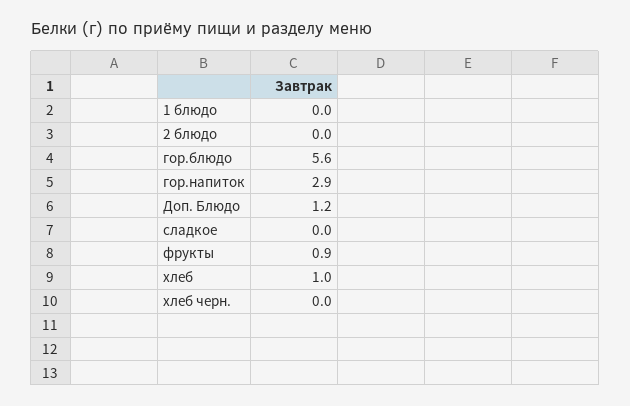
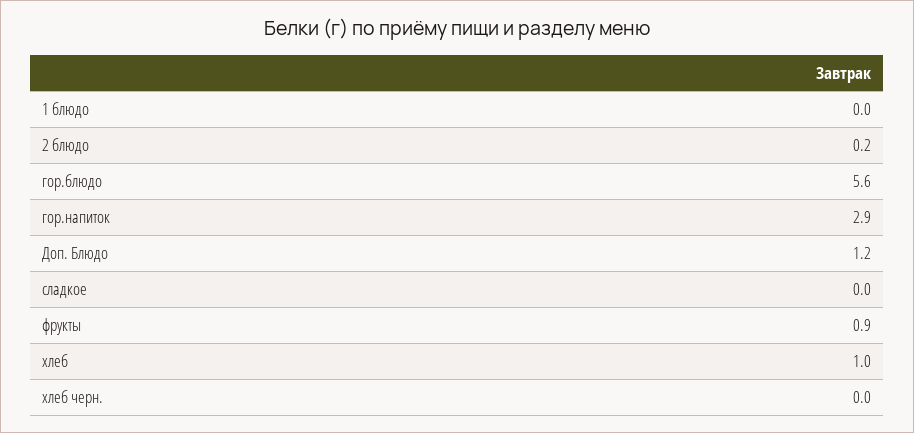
  {
    "1 блюдо": 0,
-   "2 блюдо": 0,
+   "2 блюдо": 0.2,
    "гор.блюдо": 5.6,
    "гор.напиток": 2.9,
    "Доп. Блюдо": 1.2,
    "сладкое": 0,
    "фрукты": 0.9,
    "хлеб": 1,
    "хлеб черн.": 0
  }

